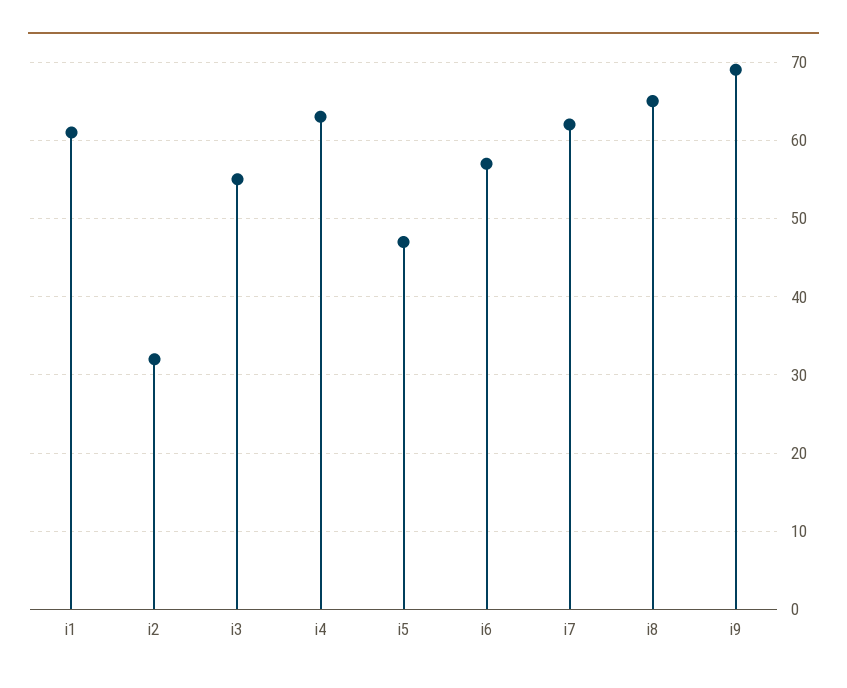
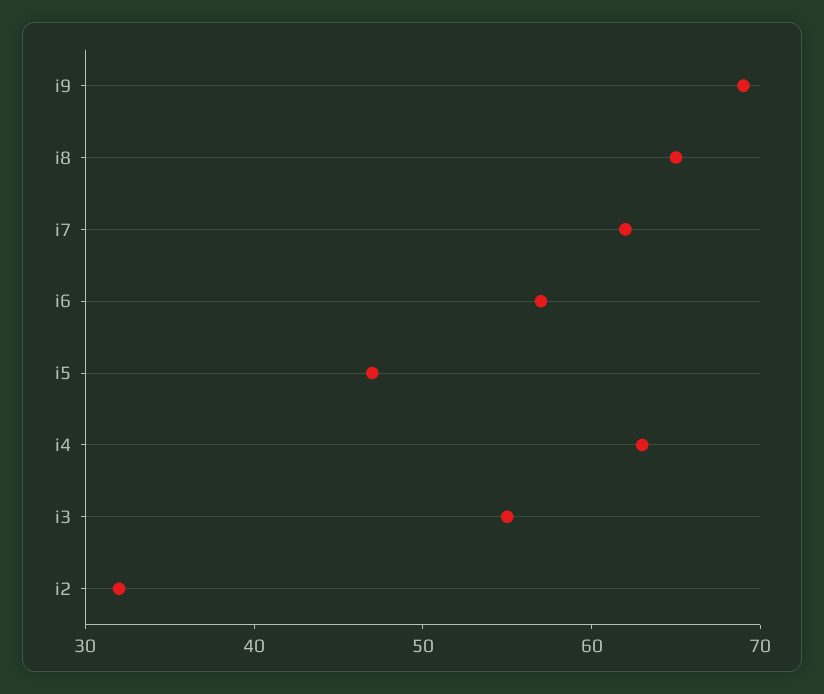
  {
-   "i1": 61,
    "i2": 32,
    "i3": 55,
    "i4": 63,
    "i5": 47,
    "i6": 57,
    "i7": 62,
    "i8": 65,
    "i9": 69
  }

